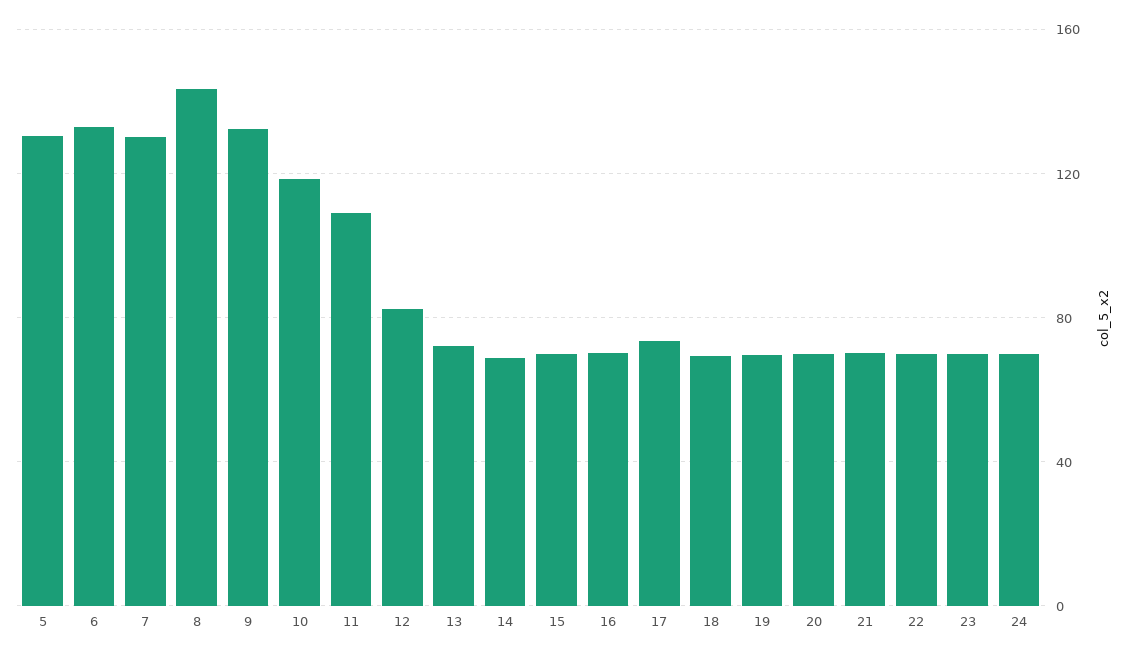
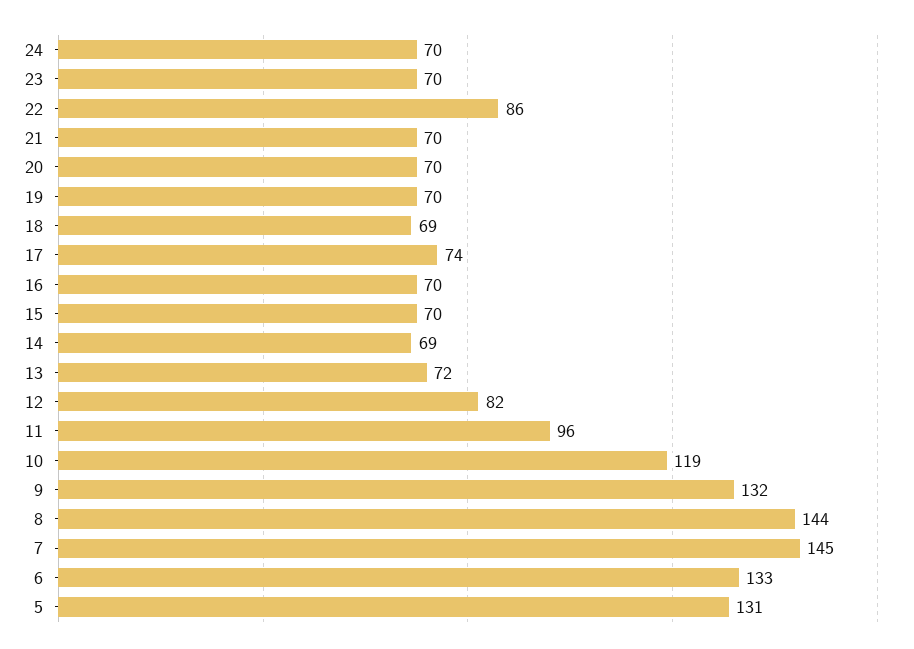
  {
    "5": 131,
    "6": 133,
-   "7": 130,
+   "7": 145,
    "8": 144,
    "9": 132,
    "10": 119,
-   "11": 110,
+   "11": 96,
    "12": 82,
    "13": 72,
    "14": 69,
    "15": 70,
    "16": 70,
    "17": 74,
    "18": 69,
    "19": 70,
    "20": 70,
    "21": 70,
-   "22": 70,
+   "22": 86,
    "23": 70,
    "24": 70
  }

